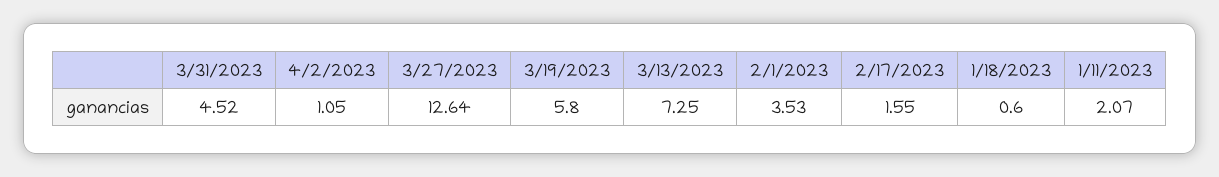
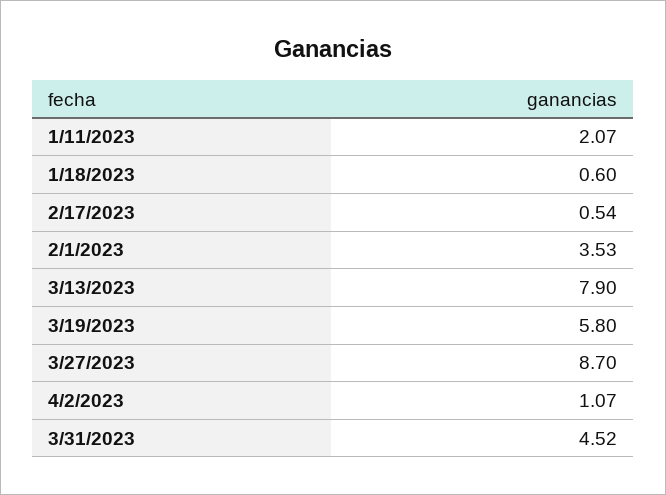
  {
    "3/31/2023": 4.52,
-   "4/2/2023": 1.05,
+   "4/2/2023": 1.07,
-   "3/27/2023": 12.64,
+   "3/27/2023": 8.7,
    "3/19/2023": 5.8,
-   "3/13/2023": 7.25,
+   "3/13/2023": 7.9,
    "2/1/2023": 3.53,
-   "2/17/2023": 1.55,
+   "2/17/2023": 0.54,
    "1/18/2023": 0.6,
    "1/11/2023": 2.07
  }

